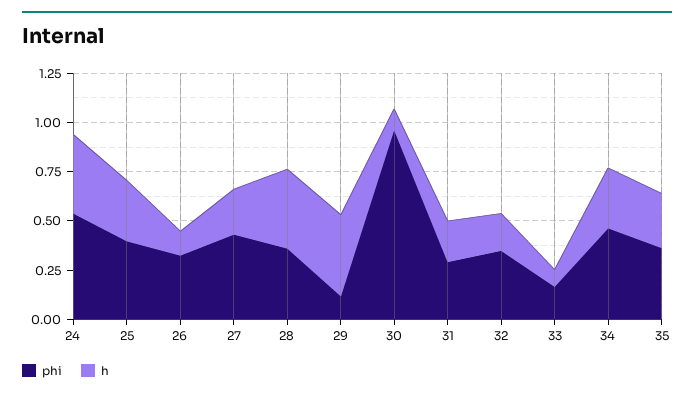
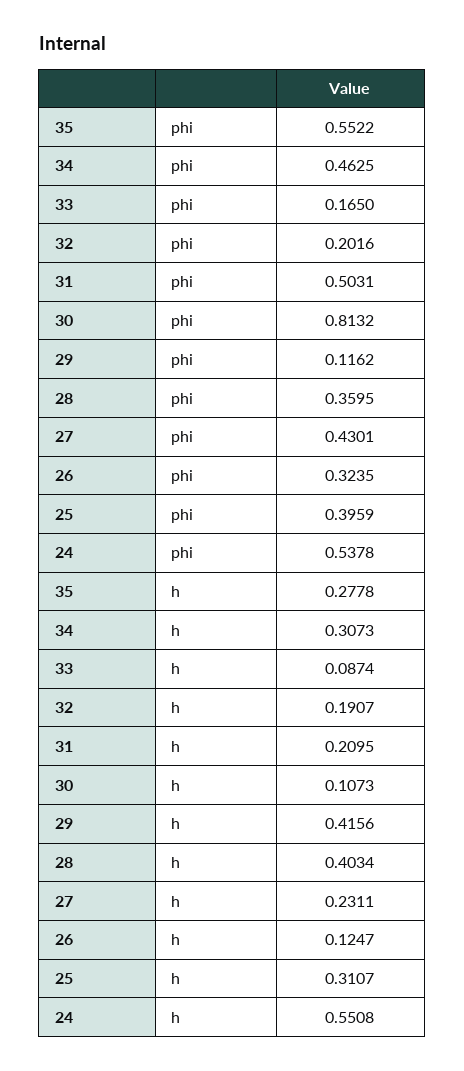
  {
    "phi": {
      "24": 0.5378,
      "25": 0.3959,
      "26": 0.3235,
      "27": 0.4301,
      "28": 0.3595,
      "29": 0.1162,
-     "30": 0.95,
+     "30": 0.8132,
-     "31": 0.3,
+     "31": 0.5031,
-     "32": 0.35,
+     "32": 0.2016,
      "33": 0.165,
      "34": 0.4625,
-     "35": 0.35
+     "35": 0.5522
    },
    "h": {
-     "24": 0.4,
+     "24": 0.5508,
      "25": 0.3107,
      "26": 0.1247,
      "27": 0.2311,
      "28": 0.4034,
      "29": 0.4156,
      "30": 0.1073,
      "31": 0.2095,
      "32": 0.1907,
      "33": 0.0874,
      "34": 0.3073,
      "35": 0.2778
    }
  }

